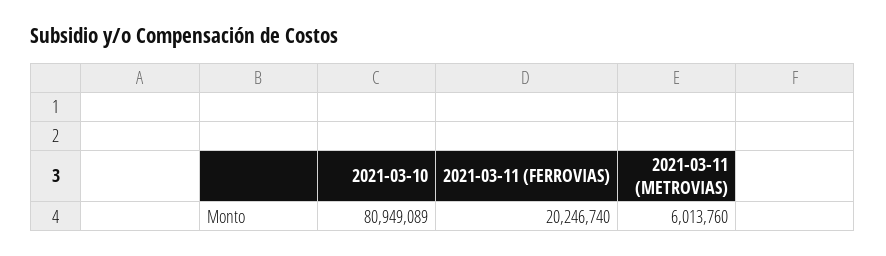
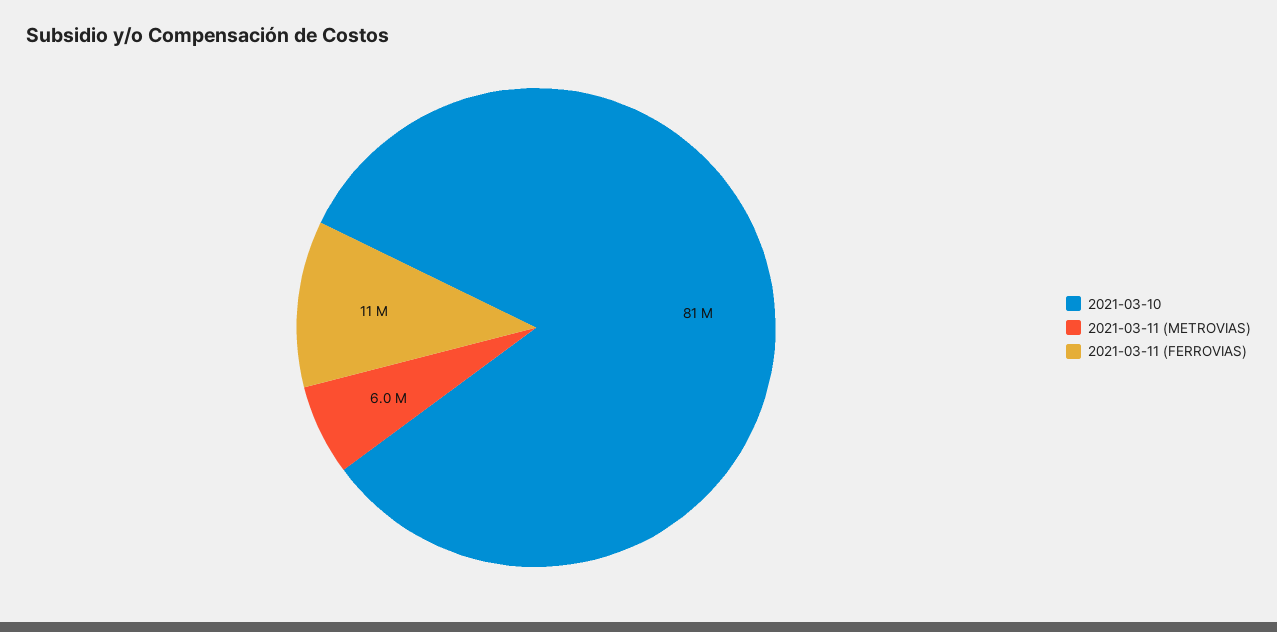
  {
    "2021-03-10": 80949089,
-   "2021-03-11 (FERROVIAS)": 20246740,
+   "2021-03-11 (FERROVIAS)": 11000000,
    "2021-03-11 (METROVIAS)": 6013760
  }

